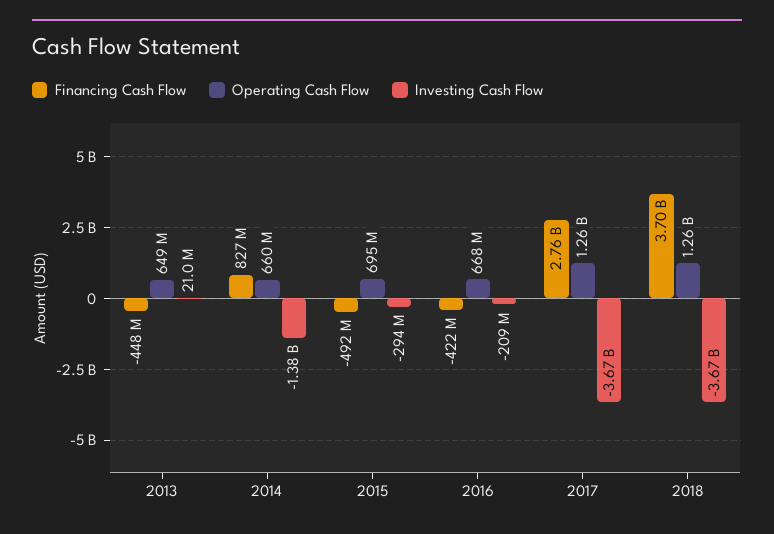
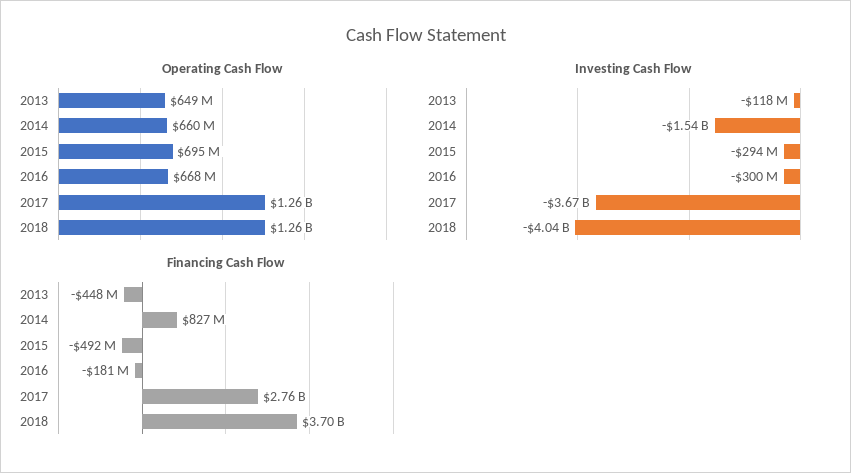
  {
    "Financing Cash Flow": {
      "2013": -448000000,
      "2014": 827000000,
      "2015": -492000000,
-     "2016": -422000000,
+     "2016": -181000000,
      "2017": 2760000000,
      "2018": 3700000000
    },
    "Operating Cash Flow": {
      "2013": 649000000,
      "2014": 660000000,
      "2015": 695000000,
      "2016": 668000000,
      "2017": 1260000000,
      "2018": 1260000000
    },
    "Investing Cash Flow": {
-     "2013": 21000000,
+     "2013": -118000000,
-     "2014": -1380000000,
+     "2014": -1540000000,
      "2015": -294000000,
-     "2016": -209000000,
+     "2016": -300000000,
      "2017": -3670000000,
-     "2018": -3670000000
+     "2018": -4040000000
    }
  }

